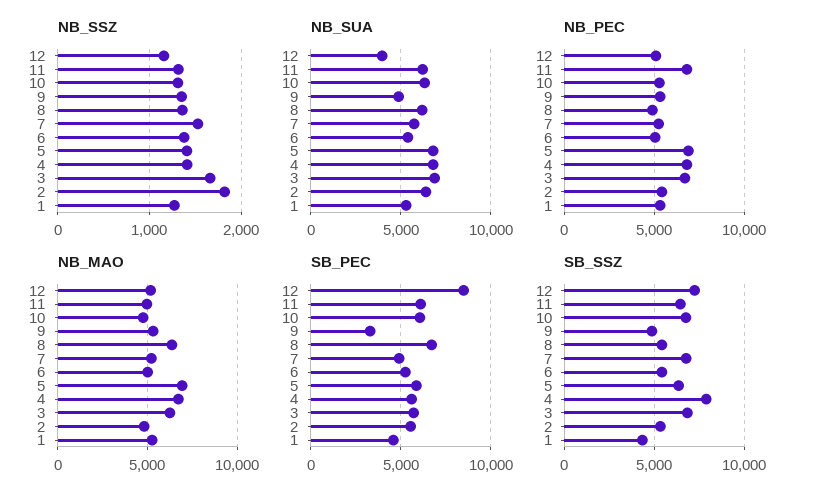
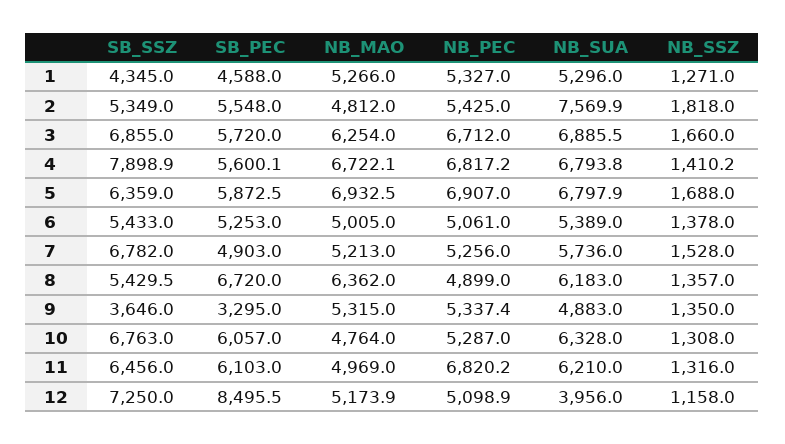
  {
    "NB_SSZ": {
      "12": 1158,
      "11": 1316,
      "10": 1308,
      "9": 1350,
      "8": 1357,
      "7": 1528,
      "6": 1378,
-     "5": 1400,
+     "5": 1688,
      "4": 1410.2,
      "3": 1660,
      "2": 1818,
      "1": 1271
    },
    "NB_SUA": {
      "12": 3956,
      "11": 6210,
      "10": 6328,
      "9": 4883,
      "8": 6183,
      "7": 5736,
      "6": 5389,
      "5": 6797.9,
      "4": 6793.8,
      "3": 6885.5,
-     "2": 6500,
+     "2": 7569.9,
      "1": 5296
    },
    "NB_PEC": {
      "12": 5098.9,
      "11": 6820.2,
      "10": 5287,
      "9": 5337.4,
      "8": 4899,
      "7": 5256,
      "6": 5061,
      "5": 6907,
      "4": 6817.2,
      "3": 6712,
      "2": 5425,
      "1": 5327
    },
    "NB_MAO": {
      "12": 5173.9,
      "11": 4969,
      "10": 4764,
      "9": 5315,
      "8": 6362,
      "7": 5213,
      "6": 5005,
      "5": 6932.5,
      "4": 6722.1,
      "3": 6254,
      "2": 4812,
      "1": 5266
    },
    "SB_PEC": {
      "12": 8495.5,
      "11": 6103,
      "10": 6057,
      "9": 3295,
      "8": 6720,
      "7": 4903,
      "6": 5253,
      "5": 5872.5,
      "4": 5600.1,
      "3": 5720,
      "2": 5548,
      "1": 4588
    },
    "SB_SSZ": {
      "12": 7250,
      "11": 6456,
      "10": 6763,
-     "9": 5000,
+     "9": 3646,
      "8": 5429.5,
      "7": 6782,
      "6": 5433,
      "5": 6359,
      "4": 7898.9,
      "3": 6855,
      "2": 5349,
      "1": 4345
    }
  }

